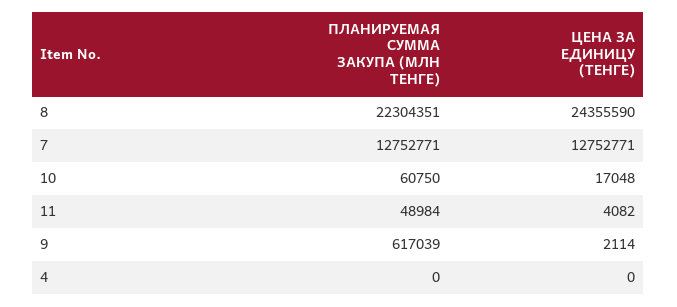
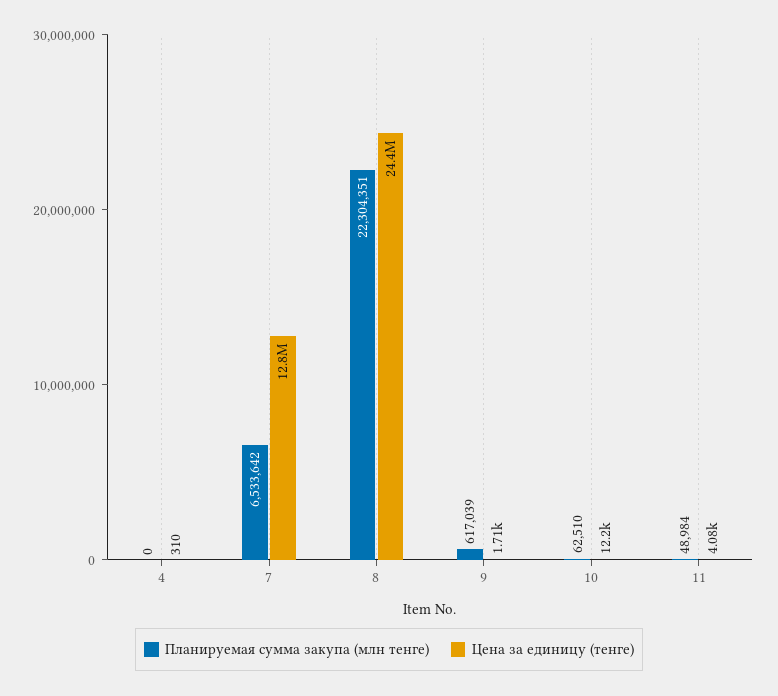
  {
    "ПЛАНИРУЕМАЯ СУММА ЗАКУПА (МЛН ТЕНГЕ)": {
      "8": 22304351,
-     "7": 12752771,
+     "7": 6533642,
-     "10": 60750,
+     "10": 62510,
      "11": 48984,
      "9": 617039,
      "4": 0
    },
    "ЦЕНА ЗА ЕДИНИЦУ (ТЕНГЕ)": {
      "8": 24355590,
      "7": 12752771,
-     "10": 17048,
+     "10": 12200,
      "11": 4082,
-     "9": 2114,
+     "9": 1710,
-     "4": 0
+     "4": 310
    }
  }

